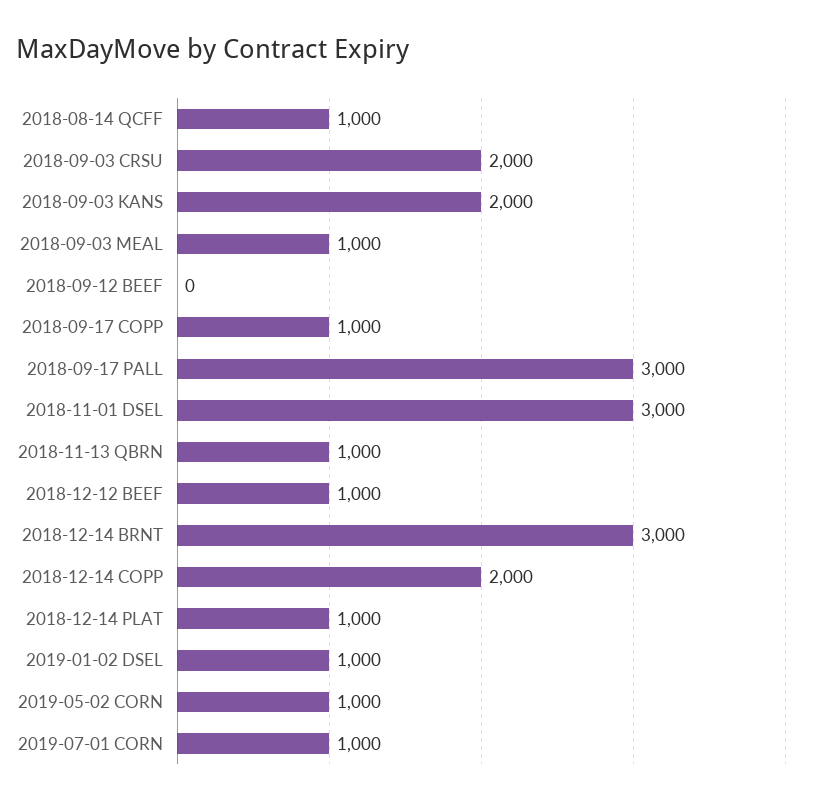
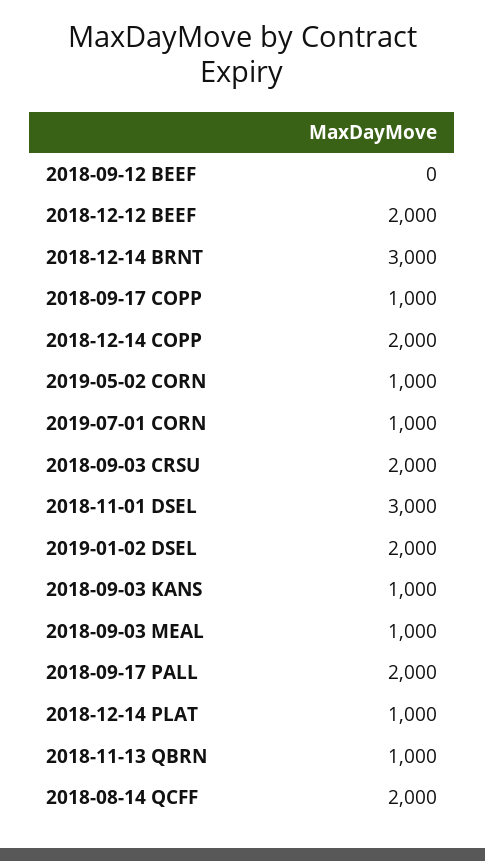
  {
-   "2018-08-14 QCFF": 1000,
+   "2018-08-14 QCFF": 2000,
    "2018-09-03 CRSU": 2000,
-   "2018-09-03 KANS": 2000,
+   "2018-09-03 KANS": 1000,
    "2018-09-03 MEAL": 1000,
    "2018-09-12 BEEF": 0,
    "2018-09-17 COPP": 1000,
-   "2018-09-17 PALL": 3000,
+   "2018-09-17 PALL": 2000,
    "2018-11-01 DSEL": 3000,
    "2018-11-13 QBRN": 1000,
-   "2018-12-12 BEEF": 1000,
+   "2018-12-12 BEEF": 2000,
    "2018-12-14 BRNT": 3000,
    "2018-12-14 COPP": 2000,
    "2018-12-14 PLAT": 1000,
-   "2019-01-02 DSEL": 1000,
+   "2019-01-02 DSEL": 2000,
    "2019-05-02 CORN": 1000,
    "2019-07-01 CORN": 1000
  }

